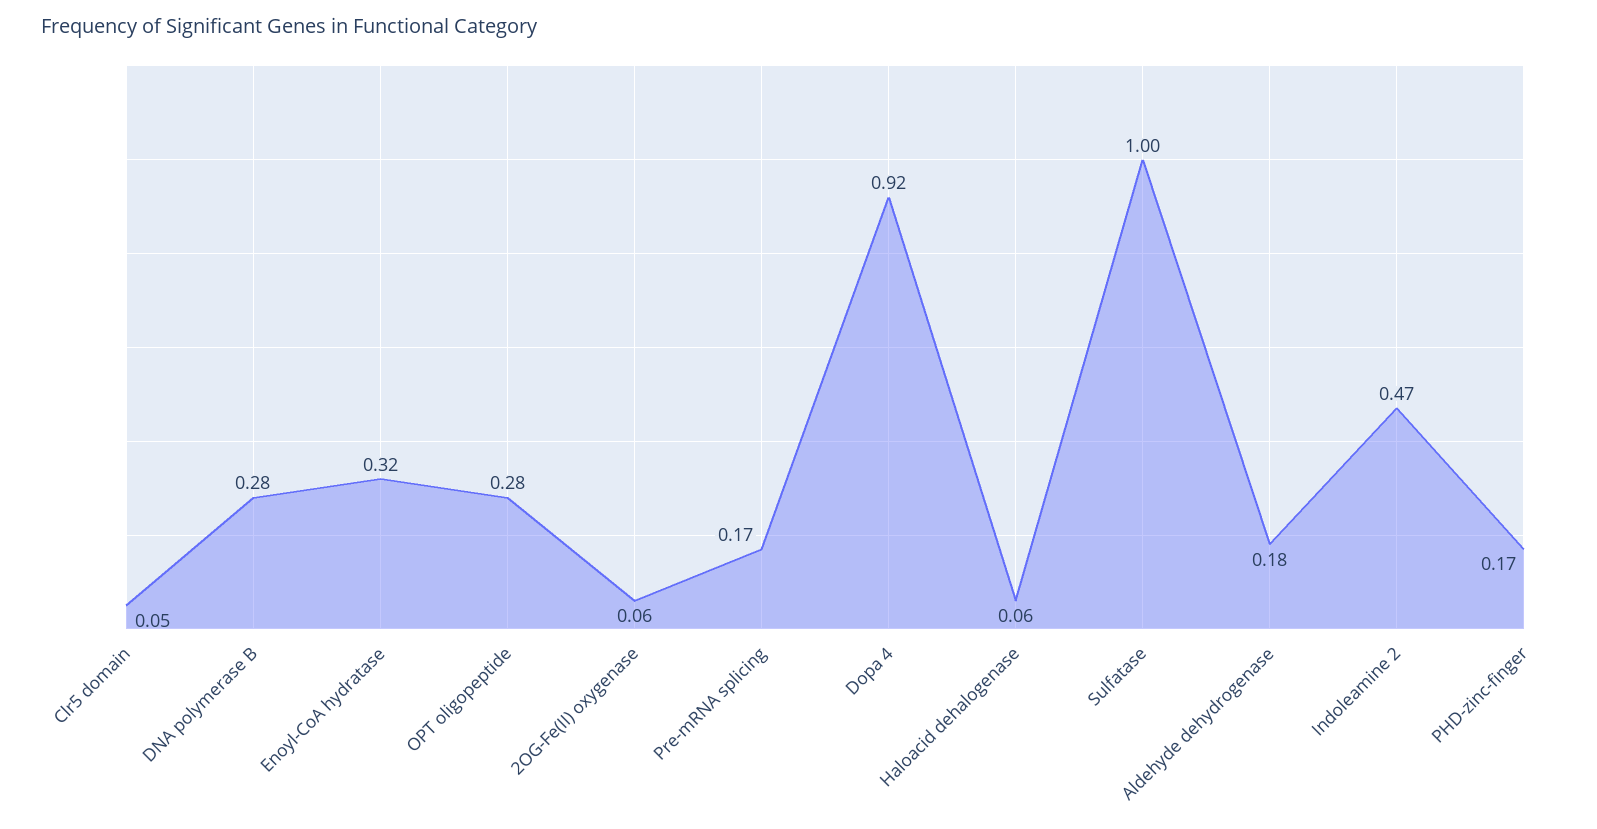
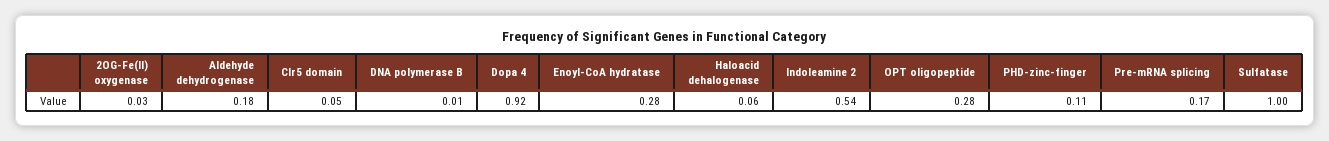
  {
    "Clr5 domain": 0.05,
-   "DNA polymerase B": 0.28,
+   "DNA polymerase B": 0.01,
-   "Enoyl-CoA hydratase": 0.32,
+   "Enoyl-CoA hydratase": 0.28,
    "OPT oligopeptide": 0.28,
-   "2OG-Fe(II) oxygenase": 0.06,
+   "2OG-Fe(II) oxygenase": 0.03,
    "Pre-mRNA splicing": 0.17,
    "Dopa 4": 0.92,
    "Haloacid dehalogenase": 0.06,
    "Sulfatase": 1,
    "Aldehyde dehydrogenase": 0.18,
-   "Indoleamine 2": 0.47,
+   "Indoleamine 2": 0.54,
-   "PHD-zinc-finger": 0.17
+   "PHD-zinc-finger": 0.11
  }

